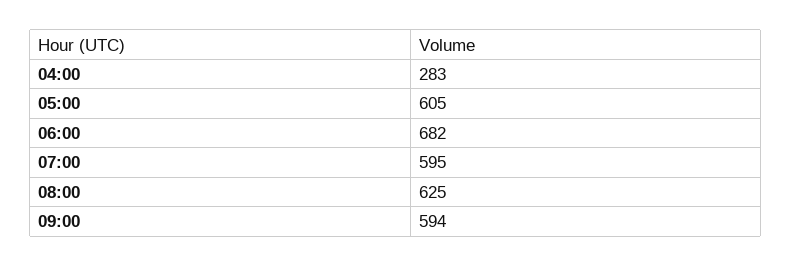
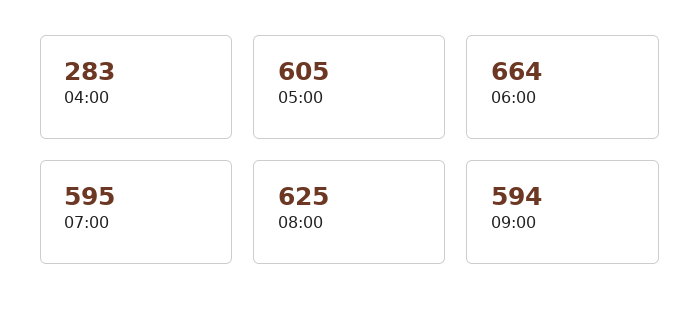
  {
    "04:00": 283,
    "05:00": 605,
-   "06:00": 682,
+   "06:00": 664,
    "07:00": 595,
    "08:00": 625,
    "09:00": 594
  }

